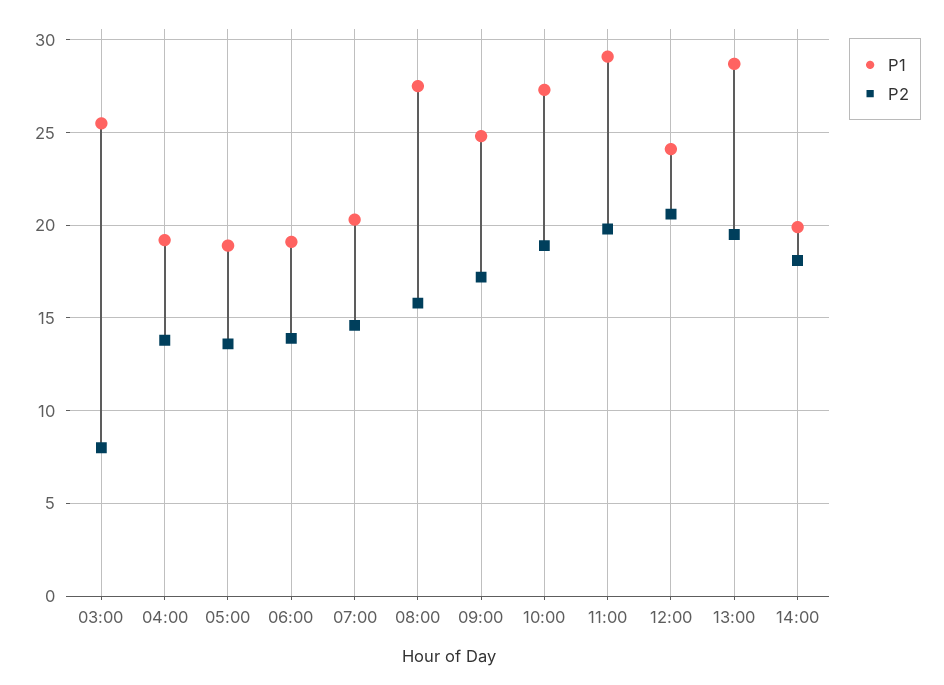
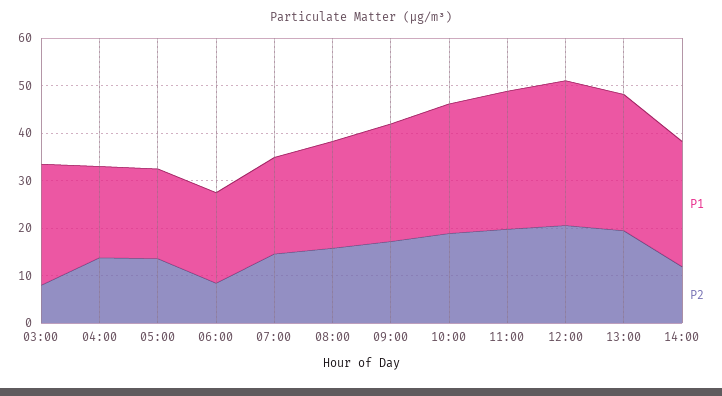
  {
    "P1": {
      "03:00": 25.5,
      "04:00": 19,
      "05:00": 19,
      "06:00": 19,
      "07:00": 20.5,
-     "08:00": 27.5,
+     "08:00": 22,
      "09:00": 25,
      "10:00": 27.5,
      "11:00": 29,
-     "12:00": 24,
+     "12:00": 30,
      "13:00": 28.5,
-     "14:00": 20
+     "14:00": 26
    },
    "P2": {
      "03:00": 8,
      "04:00": 14,
      "05:00": 13.5,
-     "06:00": 14,
+     "06:00": 8,
      "07:00": 14.5,
      "08:00": 16,
      "09:00": 17,
      "10:00": 19,
      "11:00": 20,
      "12:00": 20.5,
      "13:00": 19.5,
-     "14:00": 18
+     "14:00": 12
    }
  }

